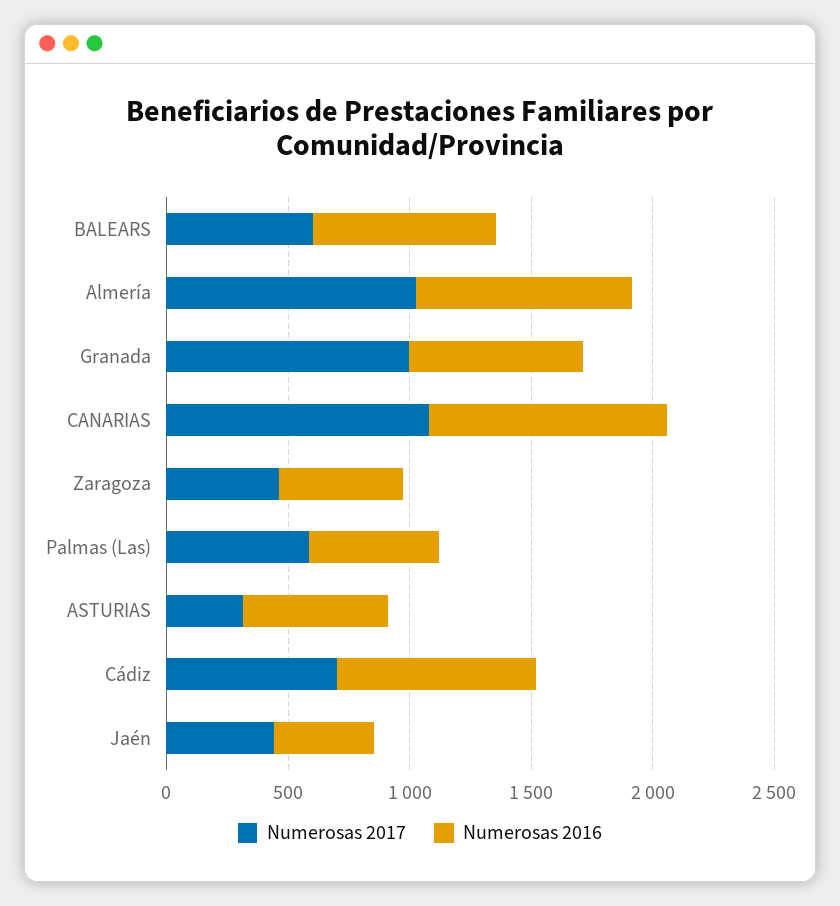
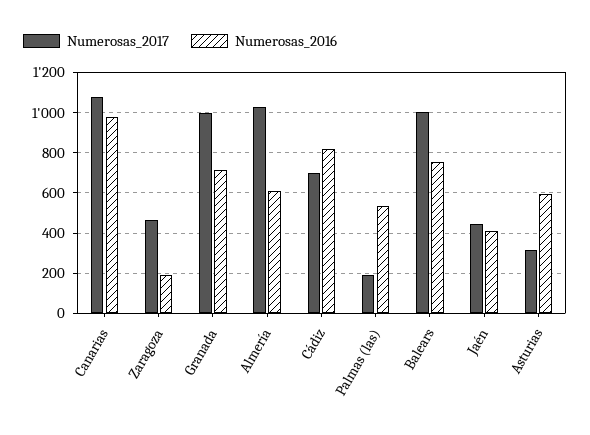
  {
    "Numerosas 2017": {
-     "BALEARS": 600,
+     "BALEARS": 1000,
      "Almería": 1050,
      "Granada": 1000,
      "CANARIAS": 1100,
      "Zaragoza": 450,
-     "Palmas (Las)": 600,
+     "Palmas (Las)": 200,
      "ASTURIAS": 300,
      "Cádiz": 700,
      "Jaén": 450
    },
    "Numerosas 2016": {
      "BALEARS": 750,
-     "Almería": 900,
+     "Almería": 600,
      "Granada": 700,
      "CANARIAS": 1000,
-     "Zaragoza": 500,
+     "Zaragoza": 200,
      "Palmas (Las)": 550,
      "ASTURIAS": 600,
      "Cádiz": 800,
      "Jaén": 400
    }
  }

